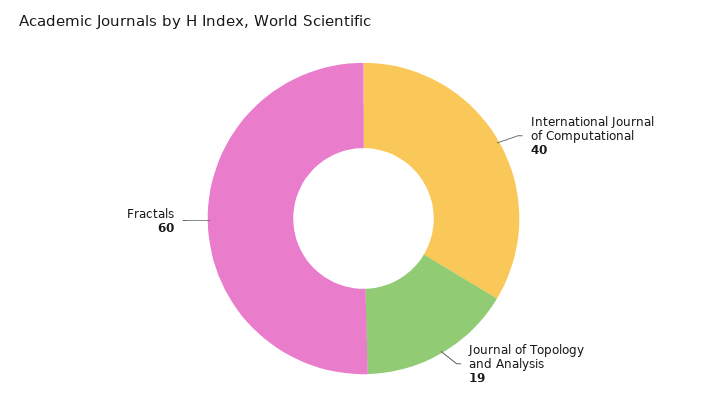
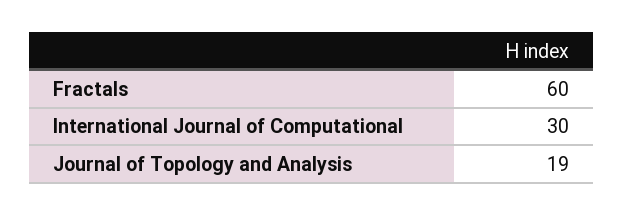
  {
-   "International Journal of Computational": 40,
+   "International Journal of Computational": 30,
    "Journal of Topology and Analysis": 19,
    "Fractals": 60
  }

